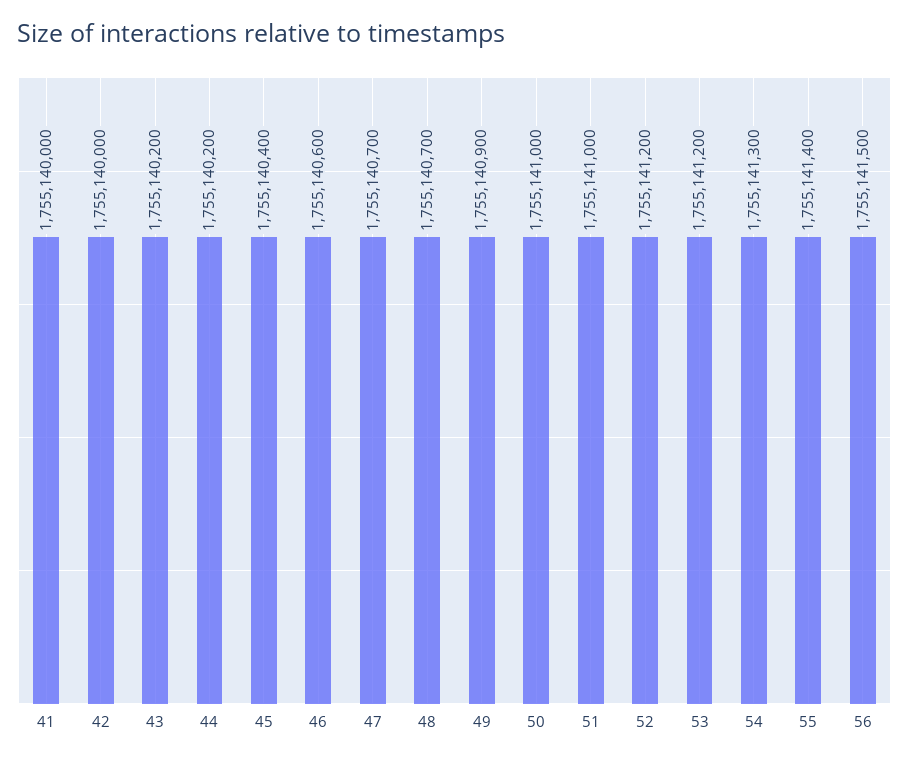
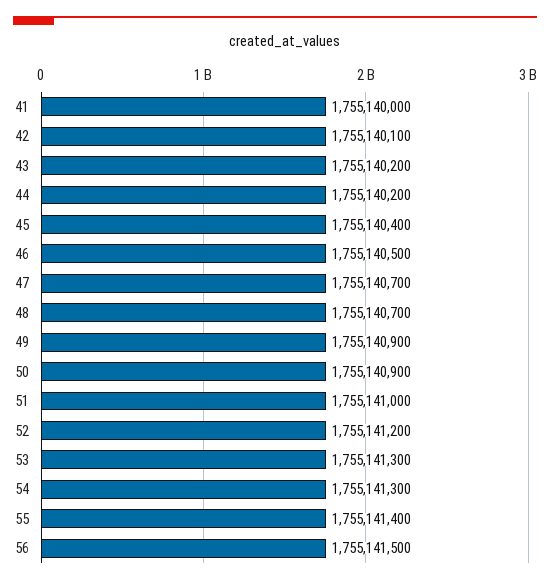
  {
    "41": 1755140000,
-   "42": 1755140000,
+   "42": 1755140100,
    "43": 1755140200,
    "44": 1755140200,
    "45": 1755140400,
-   "46": 1755140600,
+   "46": 1755140500,
    "47": 1755140700,
    "48": 1755140700,
    "49": 1755140900,
-   "50": 1755141000,
+   "50": 1755140900,
    "51": 1755141000,
    "52": 1755141200,
-   "53": 1755141200,
+   "53": 1755141300,
    "54": 1755141300,
    "55": 1755141400,
    "56": 1755141500
  }

